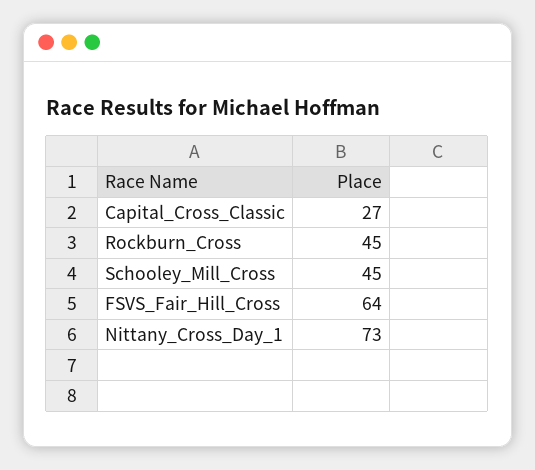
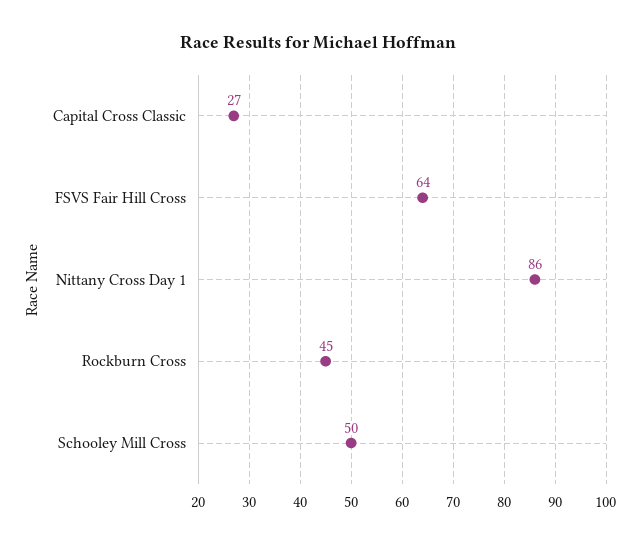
  {
    "Capital_Cross_Classic": 27,
    "Rockburn_Cross": 45,
-   "Schooley_Mill_Cross": 45,
+   "Schooley_Mill_Cross": 50,
    "FSVS_Fair_Hill_Cross": 64,
-   "Nittany_Cross_Day_1": 73
+   "Nittany_Cross_Day_1": 86
  }

